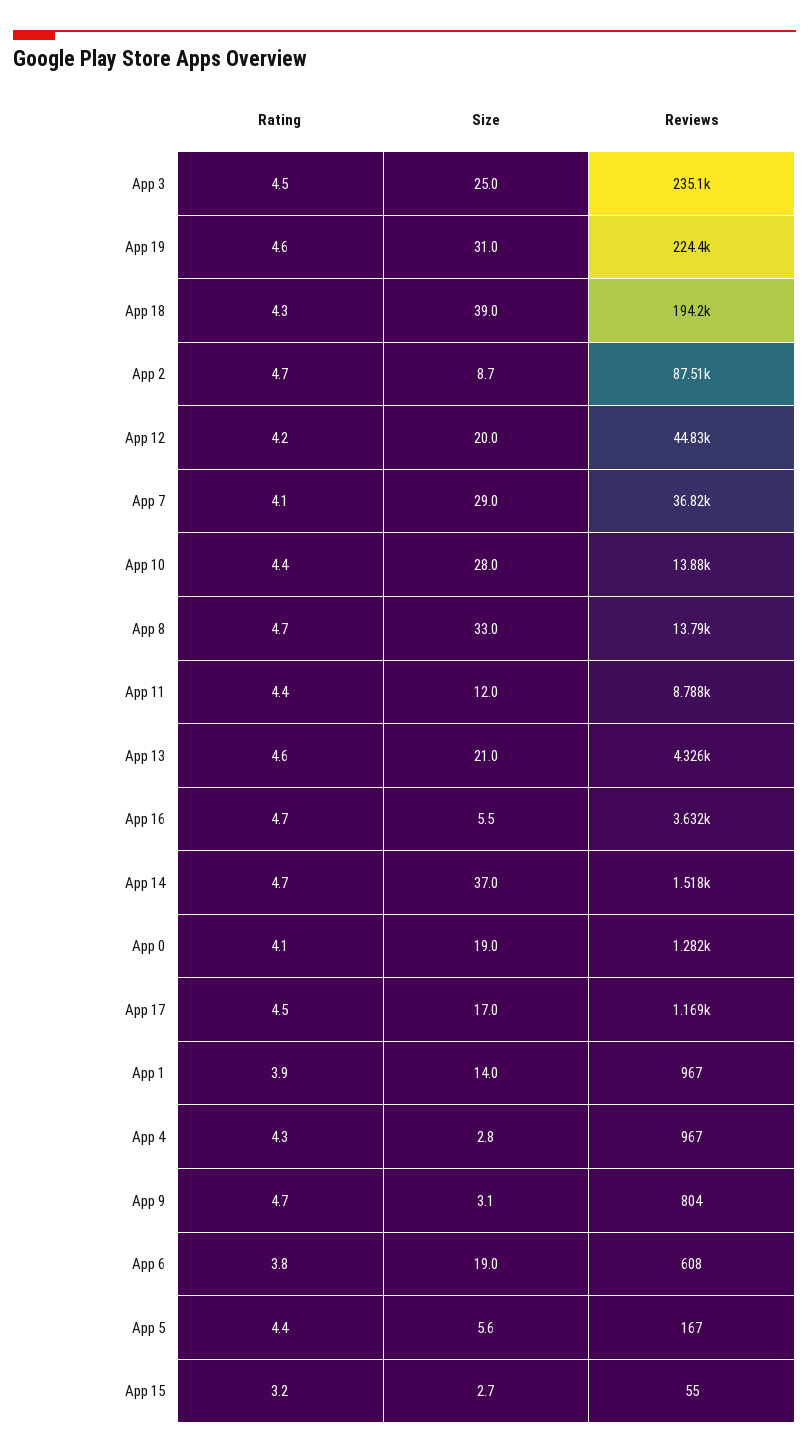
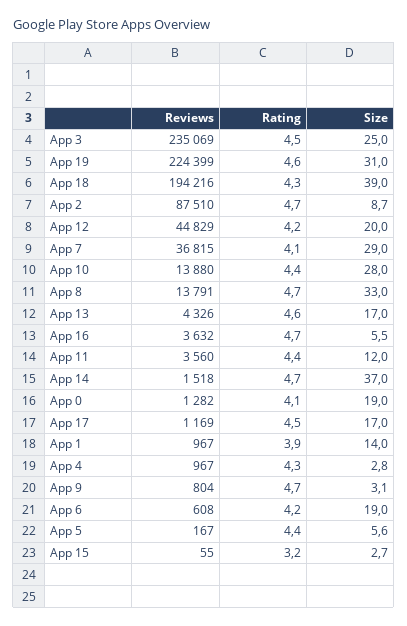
  {
    "Rating": {
      "App 3": 4.5,
      "App 19": 4.6,
      "App 18": 4.3,
      "App 2": 4.7,
      "App 12": 4.2,
      "App 7": 4.1,
      "App 10": 4.4,
      "App 8": 4.7,
      "App 11": 4.4,
      "App 13": 4.6,
      "App 16": 4.7,
      "App 14": 4.7,
      "App 0": 4.1,
      "App 17": 4.5,
      "App 1": 3.9,
      "App 4": 4.3,
      "App 9": 4.7,
-     "App 6": 3.8,
+     "App 6": 4.2,
      "App 5": 4.4,
      "App 15": 3.2
    },
    "Size": {
      "App 3": 25,
      "App 19": 31,
      "App 18": 39,
      "App 2": 8.7,
      "App 12": 20,
      "App 7": 29,
      "App 10": 28,
      "App 8": 33,
      "App 11": 12,
-     "App 13": 21,
+     "App 13": 17,
      "App 16": 5.5,
      "App 14": 37,
      "App 0": 19,
      "App 17": 17,
      "App 1": 14,
      "App 4": 2.8,
      "App 9": 3.1,
      "App 6": 19,
      "App 5": 5.6,
      "App 15": 2.7
    },
    "Reviews": {
      "App 3": 235069,
      "App 19": 224399,
      "App 18": 194216,
      "App 2": 87510,
      "App 12": 44829,
      "App 7": 36815,
      "App 10": 13880,
      "App 8": 13791,
-     "App 11": 8788,
+     "App 11": 3560,
      "App 13": 4326,
      "App 16": 3632,
      "App 14": 1518,
      "App 0": 1282,
      "App 17": 1169,
      "App 1": 967,
      "App 4": 967,
      "App 9": 804,
      "App 6": 608,
      "App 5": 167,
      "App 15": 55
    }
  }

